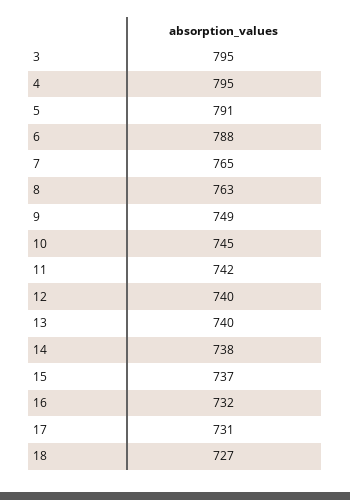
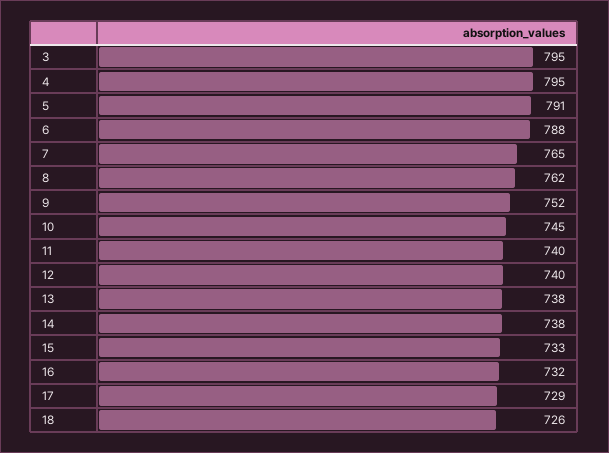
  {
    "3": 795,
    "4": 795,
    "5": 791,
    "6": 788,
    "7": 765,
-   "8": 763,
+   "8": 762,
-   "9": 749,
+   "9": 752,
    "10": 745,
-   "11": 742,
+   "11": 740,
    "12": 740,
-   "13": 740,
+   "13": 738,
    "14": 738,
-   "15": 737,
+   "15": 733,
    "16": 732,
-   "17": 731,
+   "17": 729,
-   "18": 727
+   "18": 726
  }

